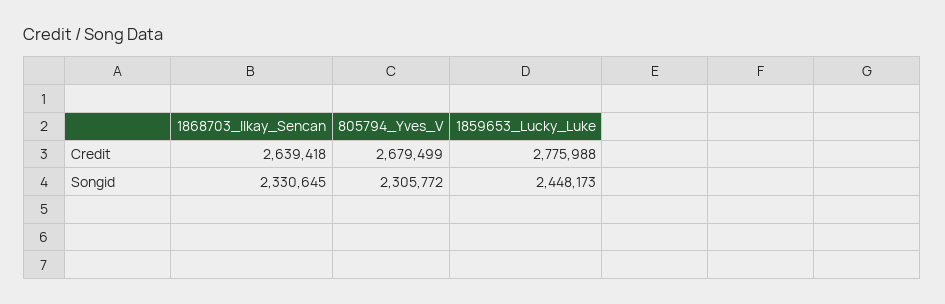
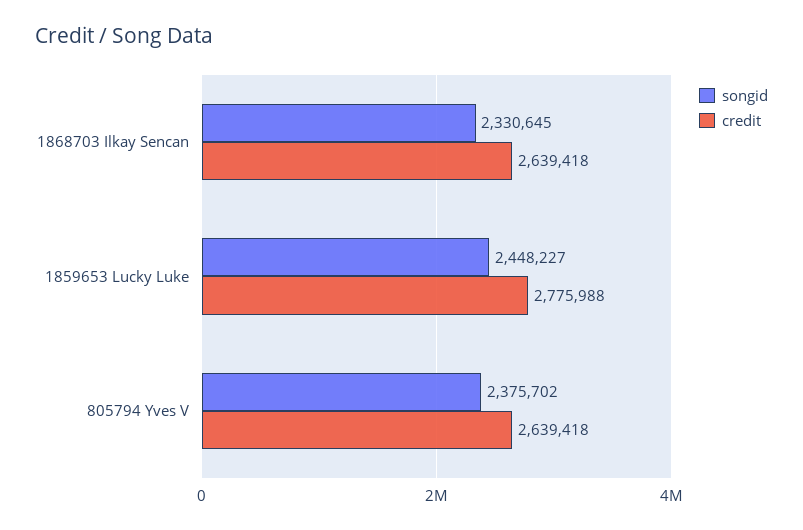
  {
    "Credit": {
      "1868703_Ilkay_Sencan": 2639418,
-     "805794_Yves_V": 2679499,
+     "805794_Yves_V": 2639418,
      "1859653_Lucky_Luke": 2775988
    },
    "Songid": {
      "1868703_Ilkay_Sencan": 2330645,
-     "805794_Yves_V": 2305772,
+     "805794_Yves_V": 2375702,
-     "1859653_Lucky_Luke": 2448173
+     "1859653_Lucky_Luke": 2448227
    }
  }

